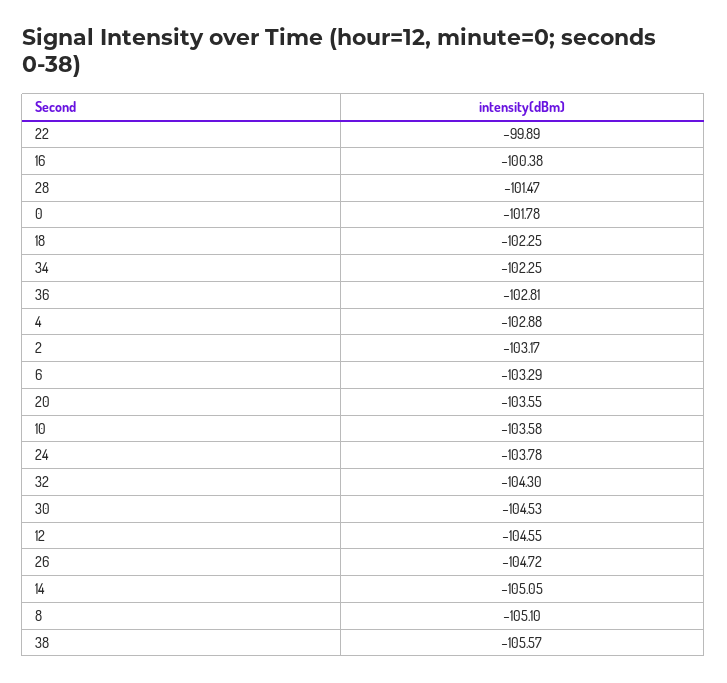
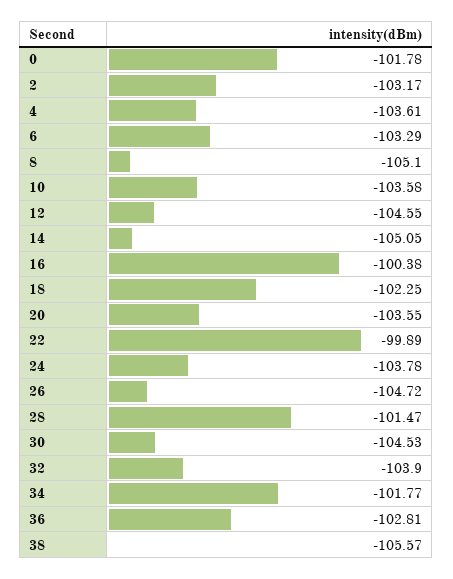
  {
    "22": -99.89,
    "16": -100.38,
    "28": -101.47,
    "0": -101.78,
    "18": -102.25,
-   "34": -102.25,
+   "34": -101.77,
    "36": -102.81,
-   "4": -102.88,
+   "4": -103.61,
    "2": -103.17,
    "6": -103.29,
    "20": -103.55,
    "10": -103.58,
    "24": -103.78,
-   "32": -104.3,
+   "32": -103.9,
    "30": -104.53,
    "12": -104.55,
    "26": -104.72,
    "14": -105.05,
    "8": -105.1,
    "38": -105.57
  }

